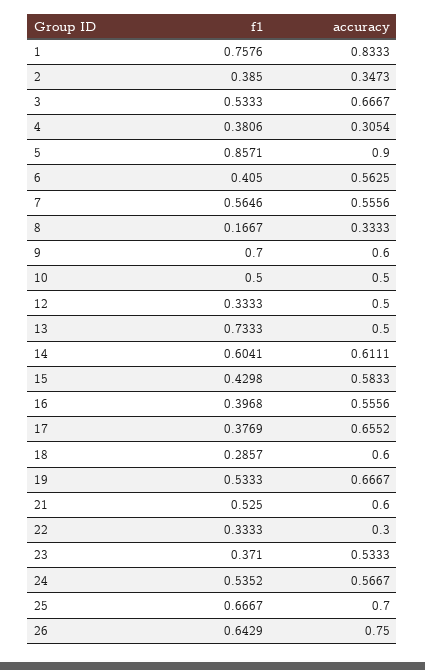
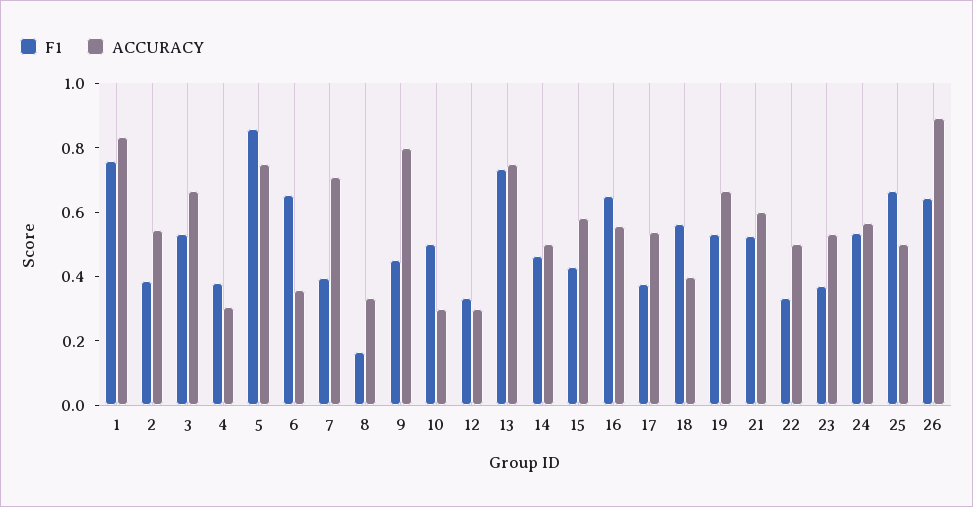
  {
    "f1": {
      "1": 0.7576,
      "2": 0.385,
      "3": 0.5333,
      "4": 0.3806,
      "5": 0.8571,
-     "6": 0.405,
+     "6": 0.65,
-     "7": 0.5646,
+     "7": 0.4,
      "8": 0.1667,
-     "9": 0.7,
+     "9": 0.45,
      "10": 0.5,
      "12": 0.3333,
      "13": 0.7333,
-     "14": 0.6041,
+     "14": 0.45,
      "15": 0.4298,
-     "16": 0.3968,
+     "16": 0.65,
      "17": 0.3769,
-     "18": 0.2857,
+     "18": 0.55,
      "19": 0.5333,
      "21": 0.525,
      "22": 0.3333,
      "23": 0.371,
      "24": 0.5352,
      "25": 0.6667,
      "26": 0.6429
    },
    "accuracy": {
      "1": 0.8333,
-     "2": 0.3473,
+     "2": 0.55,
      "3": 0.6667,
      "4": 0.3054,
-     "5": 0.9,
+     "5": 0.75,
-     "6": 0.5625,
+     "6": 0.35,
-     "7": 0.5556,
+     "7": 0.7,
      "8": 0.3333,
-     "9": 0.6,
+     "9": 0.8,
-     "10": 0.5,
+     "10": 0.3,
-     "12": 0.5,
+     "12": 0.3,
-     "13": 0.5,
+     "13": 0.75,
-     "14": 0.6111,
+     "14": 0.5,
      "15": 0.5833,
      "16": 0.5556,
-     "17": 0.6552,
+     "17": 0.55,
-     "18": 0.6,
+     "18": 0.4,
      "19": 0.6667,
      "21": 0.6,
-     "22": 0.3,
+     "22": 0.5,
      "23": 0.5333,
      "24": 0.5667,
-     "25": 0.7,
+     "25": 0.5,
-     "26": 0.75
+     "26": 0.9
    }
  }

